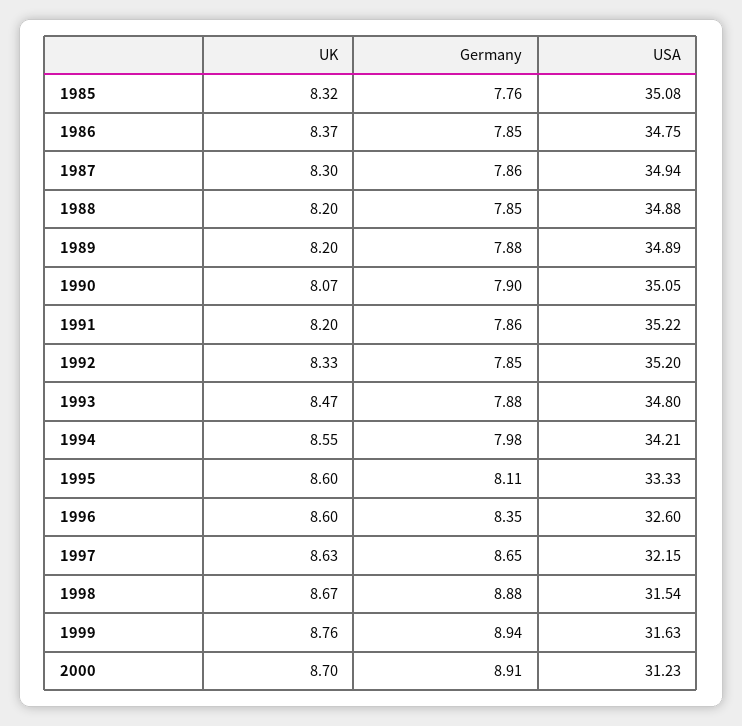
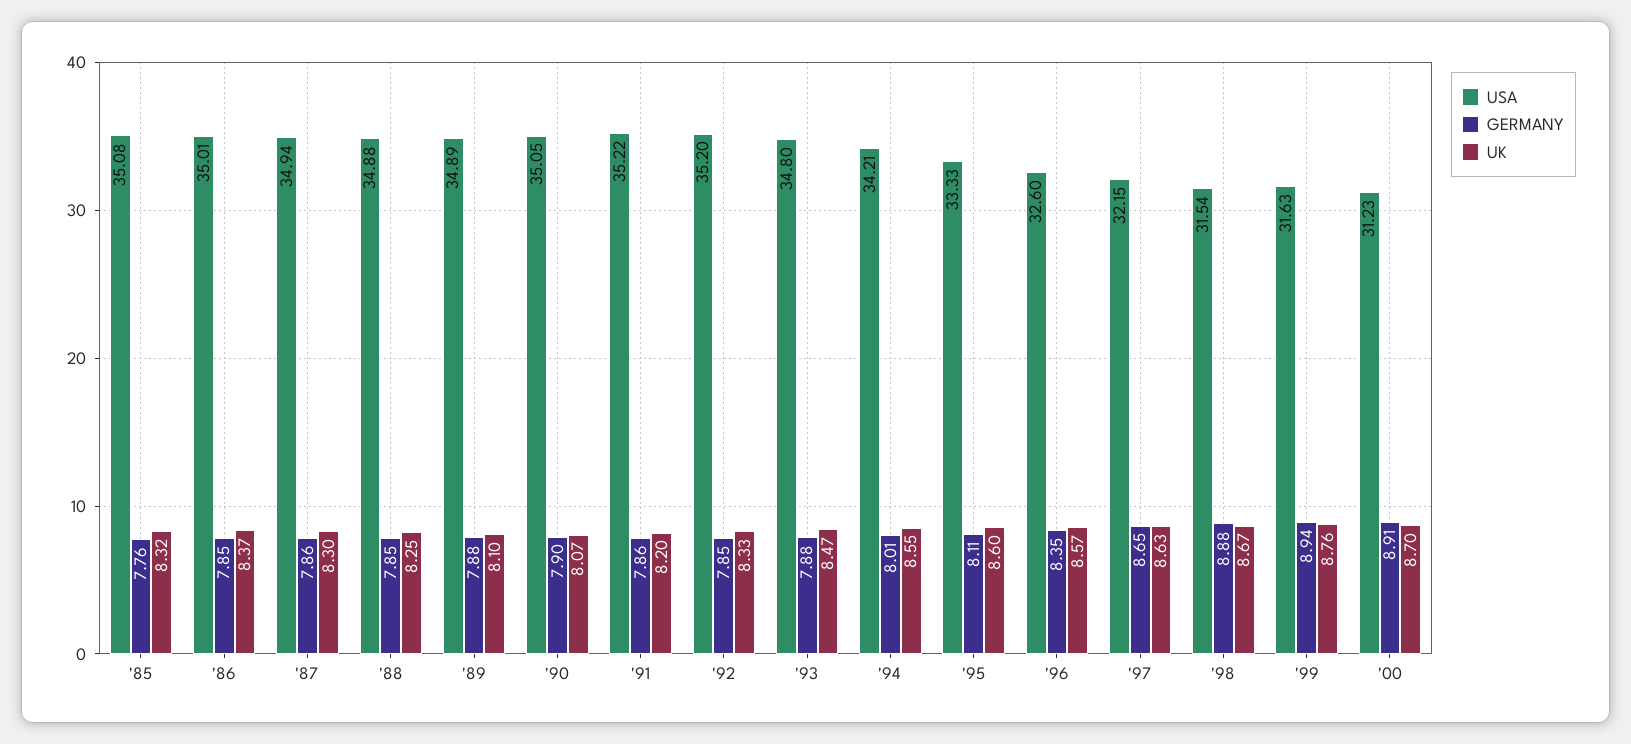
  {
    "UK": {
      "1985": 8.32,
      "1986": 8.37,
      "1987": 8.3,
-     "1988": 8.2,
+     "1988": 8.25,
-     "1989": 8.2,
+     "1989": 8.1,
      "1990": 8.07,
      "1991": 8.2,
      "1992": 8.33,
      "1993": 8.47,
      "1994": 8.55,
      "1995": 8.6,
-     "1996": 8.6,
+     "1996": 8.57,
      "1997": 8.63,
      "1998": 8.67,
      "1999": 8.76,
      "2000": 8.7
    },
    "Germany": {
      "1985": 7.76,
      "1986": 7.85,
      "1987": 7.86,
      "1988": 7.85,
      "1989": 7.88,
      "1990": 7.9,
      "1991": 7.86,
      "1992": 7.85,
      "1993": 7.88,
-     "1994": 7.98,
+     "1994": 8.01,
      "1995": 8.11,
      "1996": 8.35,
      "1997": 8.65,
      "1998": 8.88,
      "1999": 8.94,
      "2000": 8.91
    },
    "USA": {
      "1985": 35.08,
-     "1986": 34.75,
+     "1986": 35.01,
      "1987": 34.94,
      "1988": 34.88,
      "1989": 34.89,
      "1990": 35.05,
      "1991": 35.22,
      "1992": 35.2,
      "1993": 34.8,
      "1994": 34.21,
      "1995": 33.33,
      "1996": 32.6,
      "1997": 32.15,
      "1998": 31.54,
      "1999": 31.63,
      "2000": 31.23
    }
  }

